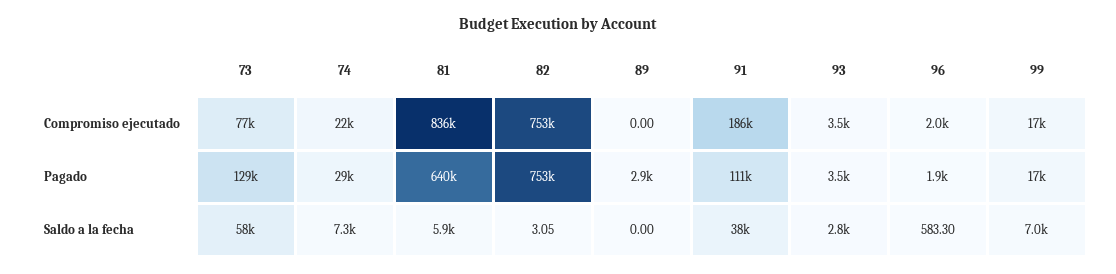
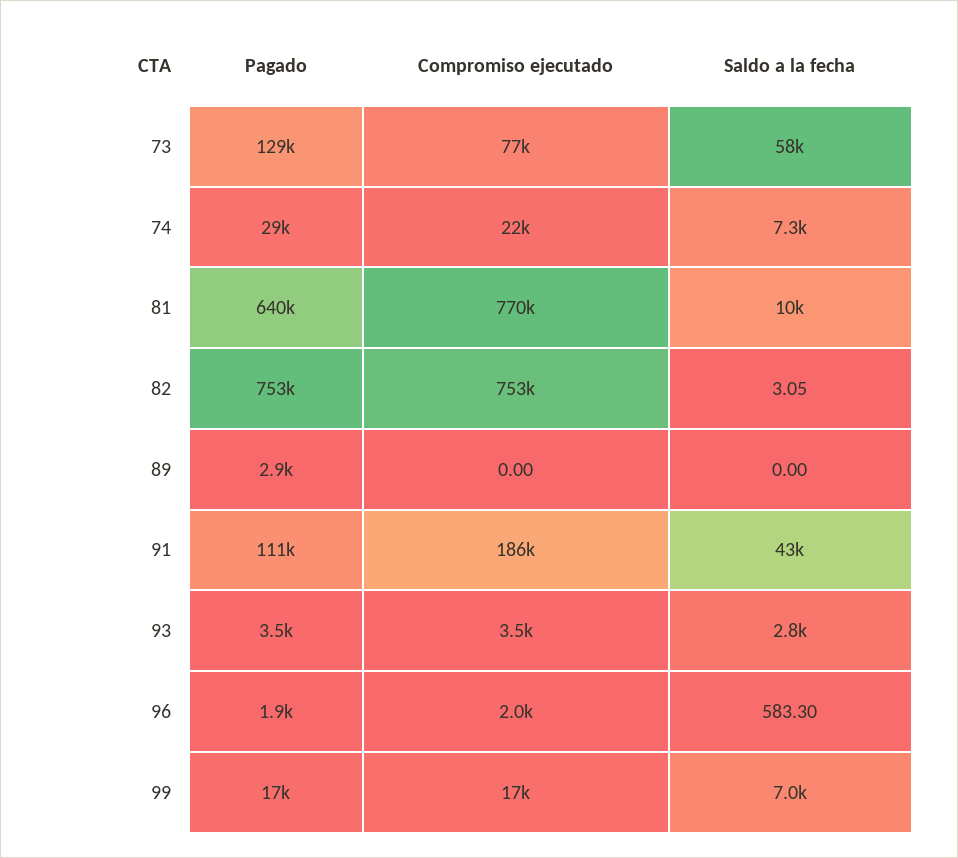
  {
    "73": {
      "Compromiso ejecutado": 77000,
      "Pagado": 129000,
      "Saldo a la fecha": 58000
    },
    "74": {
      "Compromiso ejecutado": 22000,
      "Pagado": 29000,
      "Saldo a la fecha": 7300
    },
    "81": {
-     "Compromiso ejecutado": 836000,
+     "Compromiso ejecutado": 770000,
      "Pagado": 640000,
-     "Saldo a la fecha": 5900
+     "Saldo a la fecha": 10000
    },
    "82": {
      "Compromiso ejecutado": 753000,
      "Pagado": 753000,
      "Saldo a la fecha": 3.05
    },
    "89": {
      "Compromiso ejecutado": 0,
      "Pagado": 2900,
      "Saldo a la fecha": 0
    },
    "91": {
      "Compromiso ejecutado": 186000,
      "Pagado": 111000,
-     "Saldo a la fecha": 38000
+     "Saldo a la fecha": 43000
    },
    "93": {
      "Compromiso ejecutado": 3500,
      "Pagado": 3500,
      "Saldo a la fecha": 2800
    },
    "96": {
      "Compromiso ejecutado": 2000,
      "Pagado": 1900,
      "Saldo a la fecha": 583.3
    },
    "99": {
      "Compromiso ejecutado": 17000,
      "Pagado": 17000,
      "Saldo a la fecha": 7000
    }
  }

